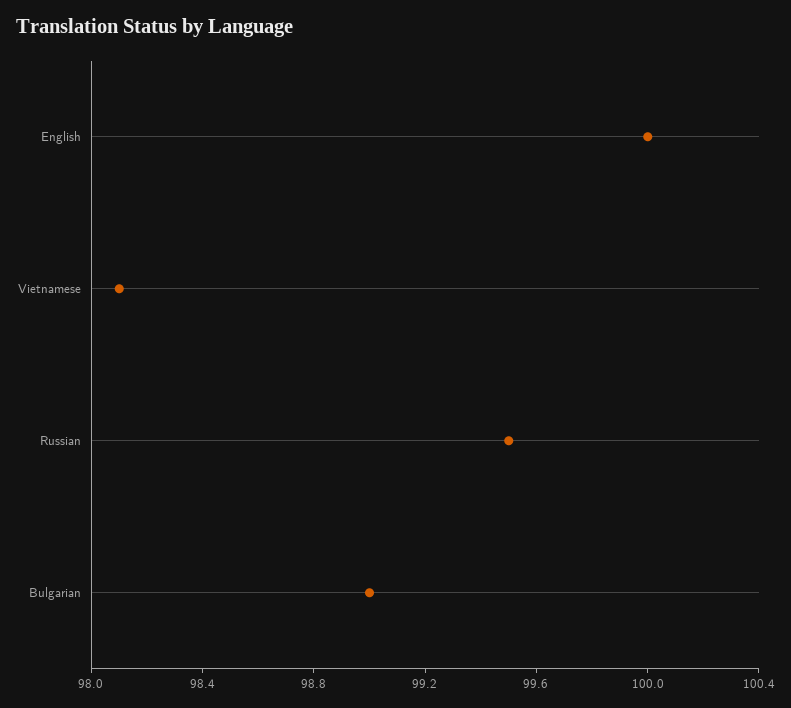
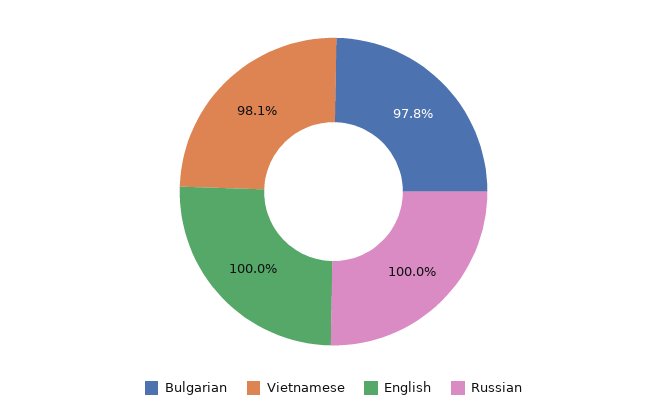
  {
    "English": 100,
    "Vietnamese": 98.1,
-   "Russian": 99.5,
+   "Russian": 100,
-   "Bulgarian": 99
+   "Bulgarian": 97.8
  }

